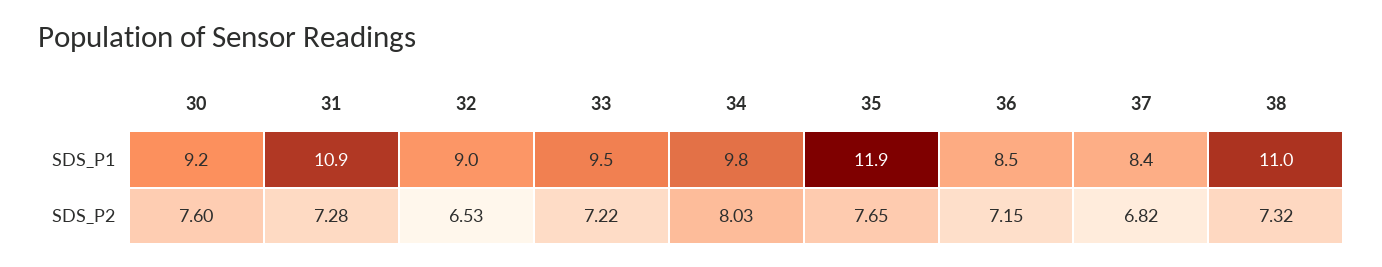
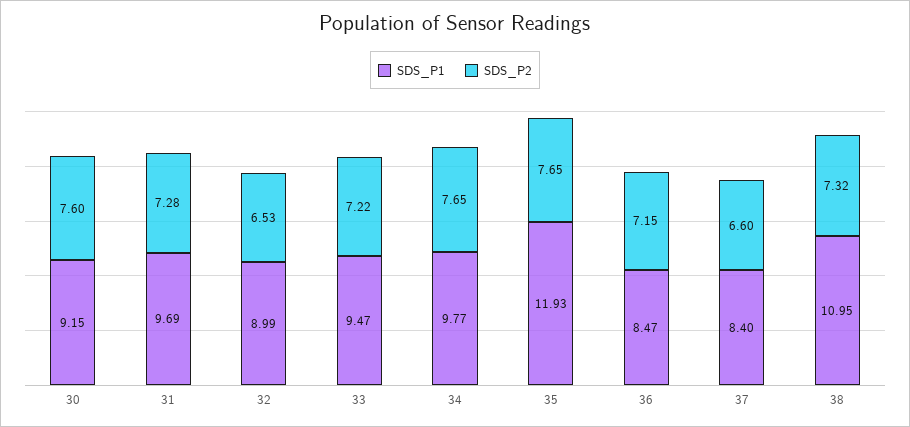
  {
    "SDS_P1": {
      "30": 9.15,
-     "31": 10.9,
+     "31": 9.69,
      "32": 8.99,
      "33": 9.47,
      "34": 9.77,
      "35": 11.93,
      "36": 8.47,
      "37": 8.4,
      "38": 10.95
    },
    "SDS_P2": {
      "30": 7.6,
      "31": 7.28,
      "32": 6.53,
      "33": 7.22,
-     "34": 8.03,
+     "34": 7.65,
      "35": 7.65,
      "36": 7.15,
-     "37": 6.82,
+     "37": 6.6,
      "38": 7.32
    }
  }

